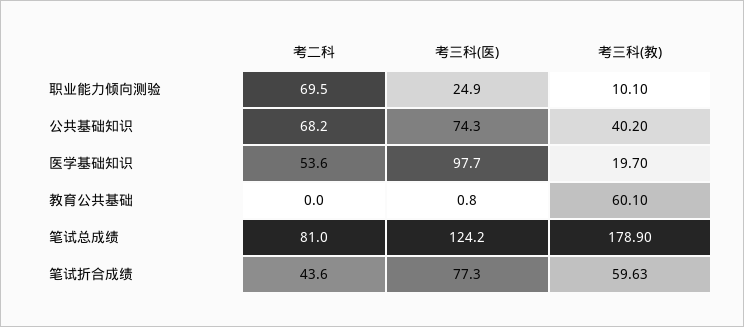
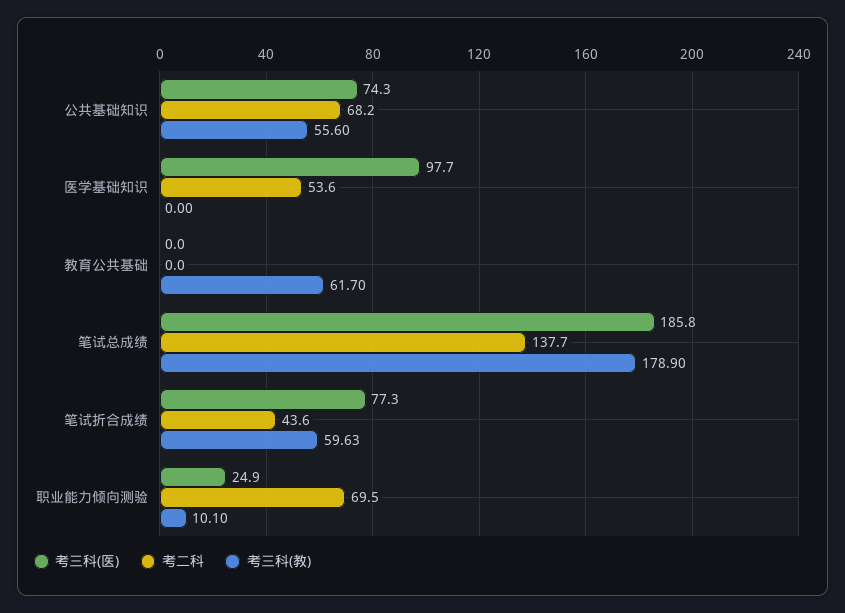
  {
    "考二科": {
      "职业能力倾向测验": 69.5,
      "公共基础知识": 68.2,
      "医学基础知识": 53.6,
      "教育公共基础": 0,
-     "笔试总成绩": 81,
+     "笔试总成绩": 137.7,
      "笔试折合成绩": 43.6
    },
    "考三科(医)": {
      "职业能力倾向测验": 24.9,
      "公共基础知识": 74.3,
      "医学基础知识": 97.7,
-     "教育公共基础": 0.8,
+     "教育公共基础": 0,
-     "笔试总成绩": 124.2,
+     "笔试总成绩": 185.8,
      "笔试折合成绩": 77.3
    },
    "考三科(教)": {
      "职业能力倾向测验": 10.1,
-     "公共基础知识": 40.2,
+     "公共基础知识": 55.6,
-     "医学基础知识": 19.7,
+     "医学基础知识": 0,
-     "教育公共基础": 60.1,
+     "教育公共基础": 61.7,
      "笔试总成绩": 178.9,
      "笔试折合成绩": 59.63
    }
  }

